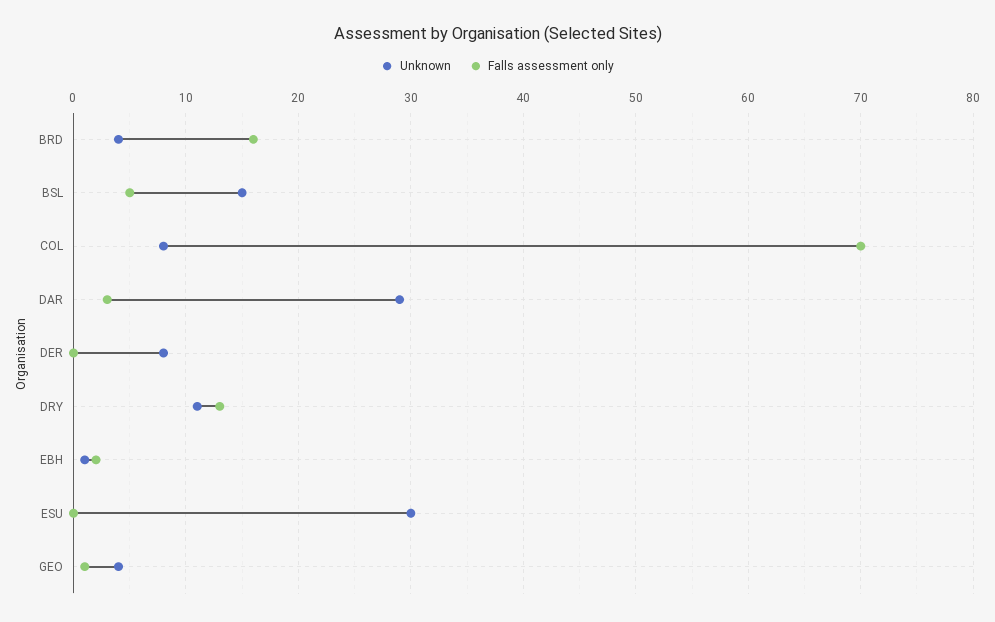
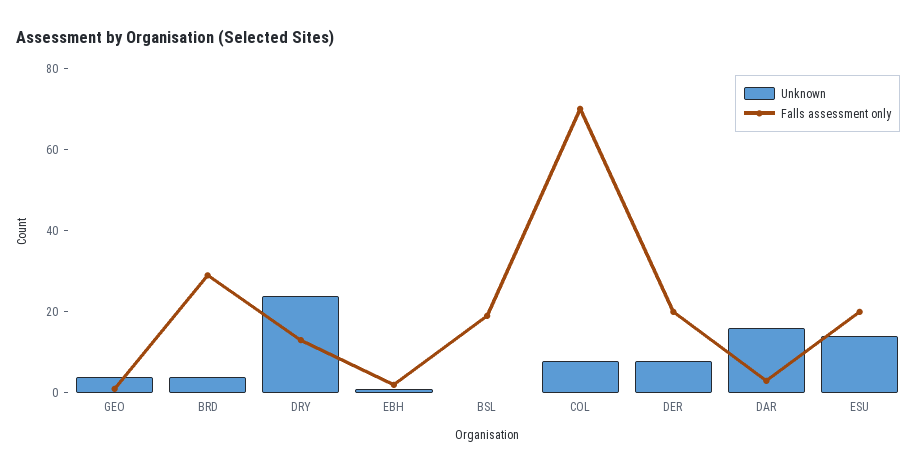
  {
    "Unknown": {
      "BRD": 4,
-     "BSL": 15,
+     "BSL": 0,
      "COL": 8,
-     "DAR": 29,
+     "DAR": 15,
      "DER": 8,
-     "DRY": 11,
+     "DRY": 25,
      "EBH": 1,
-     "ESU": 30,
+     "ESU": 15,
      "GEO": 4
    },
    "Falls assessment only": {
-     "BRD": 16,
+     "BRD": 30,
-     "BSL": 5,
+     "BSL": 20,
      "COL": 70,
      "DAR": 3,
-     "DER": 0,
+     "DER": 20,
      "DRY": 13,
      "EBH": 2,
-     "ESU": 0,
+     "ESU": 20,
      "GEO": 1
    }
  }

